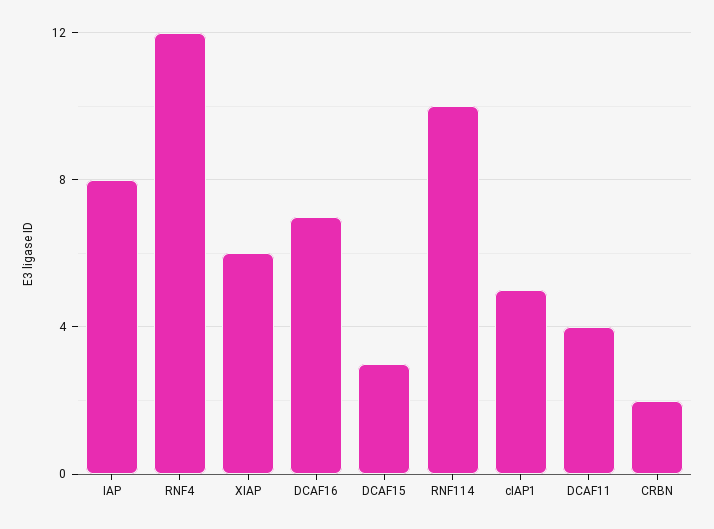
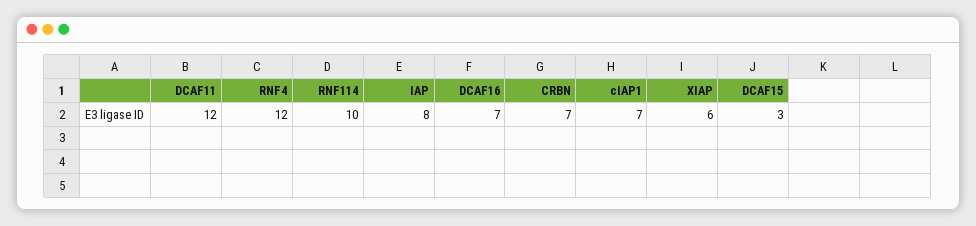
  {
    "IAP": 8,
    "RNF4": 12,
    "XIAP": 6,
    "DCAF16": 7,
    "DCAF15": 3,
    "RNF114": 10,
-   "cIAP1": 5,
+   "cIAP1": 7,
-   "DCAF11": 4,
+   "DCAF11": 12,
-   "CRBN": 2
+   "CRBN": 7
  }

